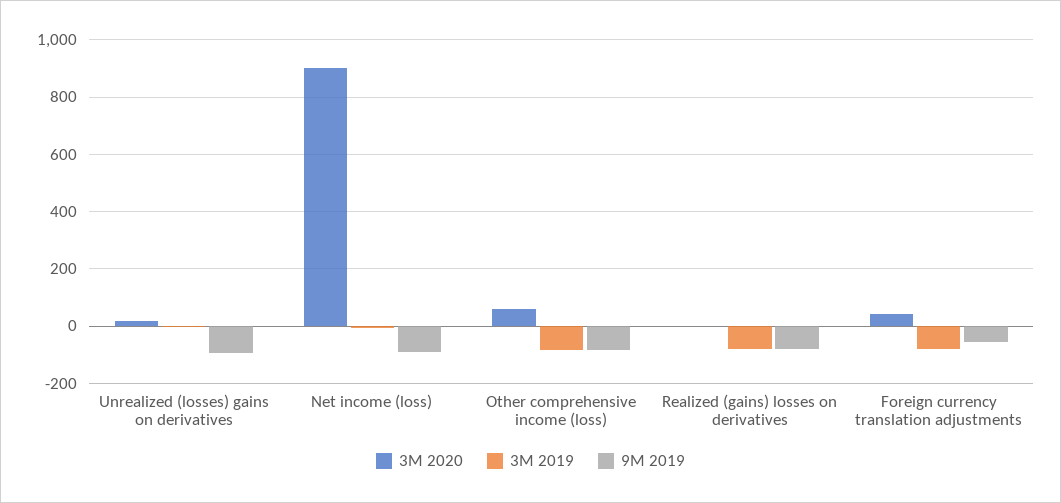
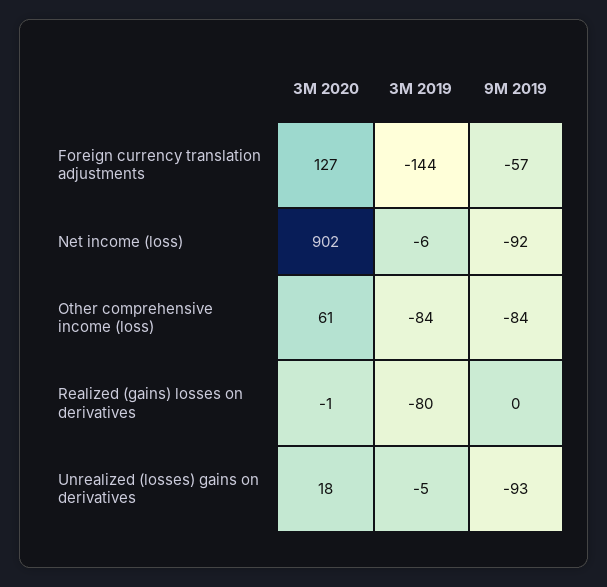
  {
    "3M 2020": {
      "Unrealized (losses) gains on derivatives": 18,
      "Net income (loss)": 902,
      "Other comprehensive income (loss)": 61,
      "Realized (gains) losses on derivatives": -1,
-     "Foreign currency translation adjustments": 50
+     "Foreign currency translation adjustments": 127
    },
    "3M 2019": {
      "Unrealized (losses) gains on derivatives": -5,
      "Net income (loss)": -6,
      "Other comprehensive income (loss)": -84,
      "Realized (gains) losses on derivatives": -80,
-     "Foreign currency translation adjustments": -75
+     "Foreign currency translation adjustments": -144
    },
    "9M 2019": {
      "Unrealized (losses) gains on derivatives": -93,
      "Net income (loss)": -92,
      "Other comprehensive income (loss)": -84,
-     "Realized (gains) losses on derivatives": -75,
+     "Realized (gains) losses on derivatives": 0,
      "Foreign currency translation adjustments": -57
    }
  }

